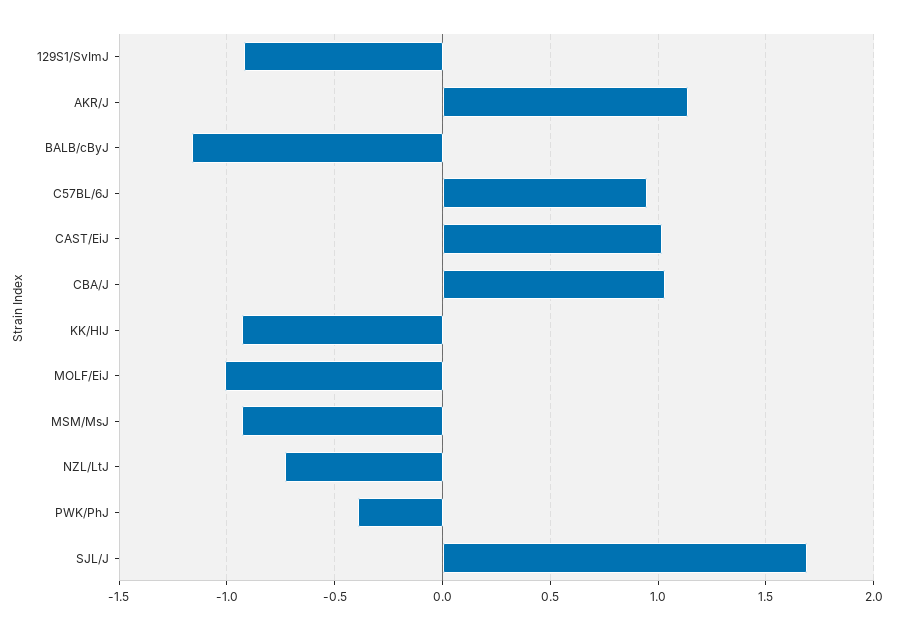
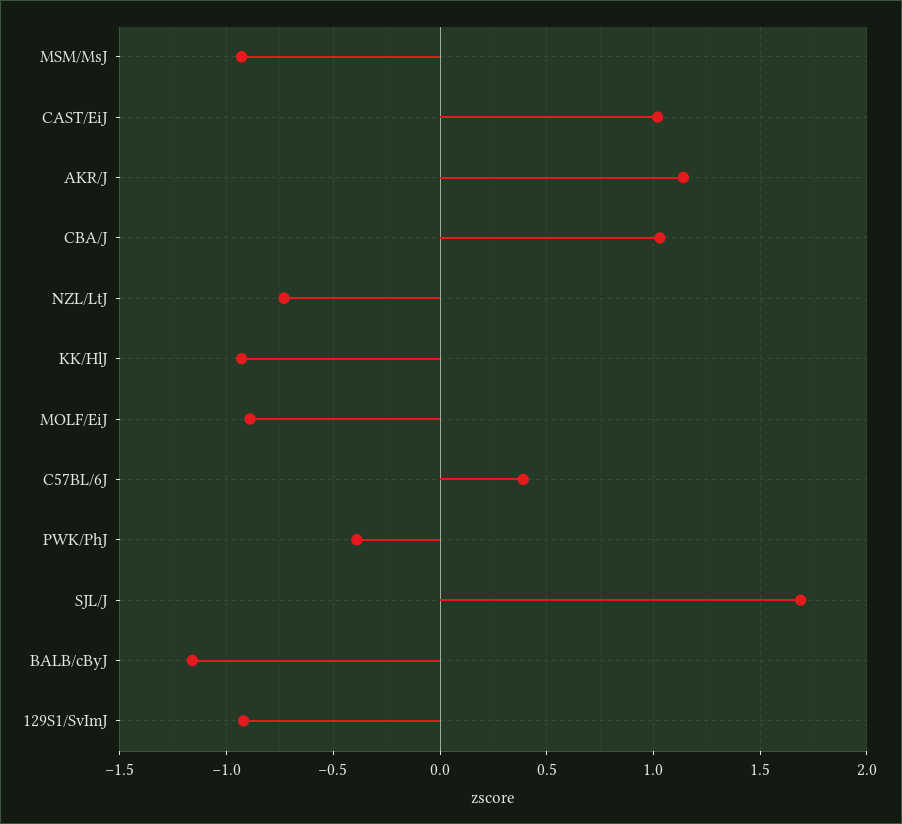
  {
    "129S1/SvImJ": -0.9,
    "AKR/J": 1.15,
    "BALB/cByJ": -1.15,
-   "C57BL/6J": 0.95,
+   "C57BL/6J": 0.4,
    "CAST/EiJ": 1,
    "CBA/J": 1.05,
    "KK/HlJ": -0.95,
-   "MOLF/EiJ": -1,
+   "MOLF/EiJ": -0.9,
    "MSM/MsJ": -0.95,
    "NZL/LtJ": -0.75,
    "PWK/PhJ": -0.4,
    "SJL/J": 1.7
  }

